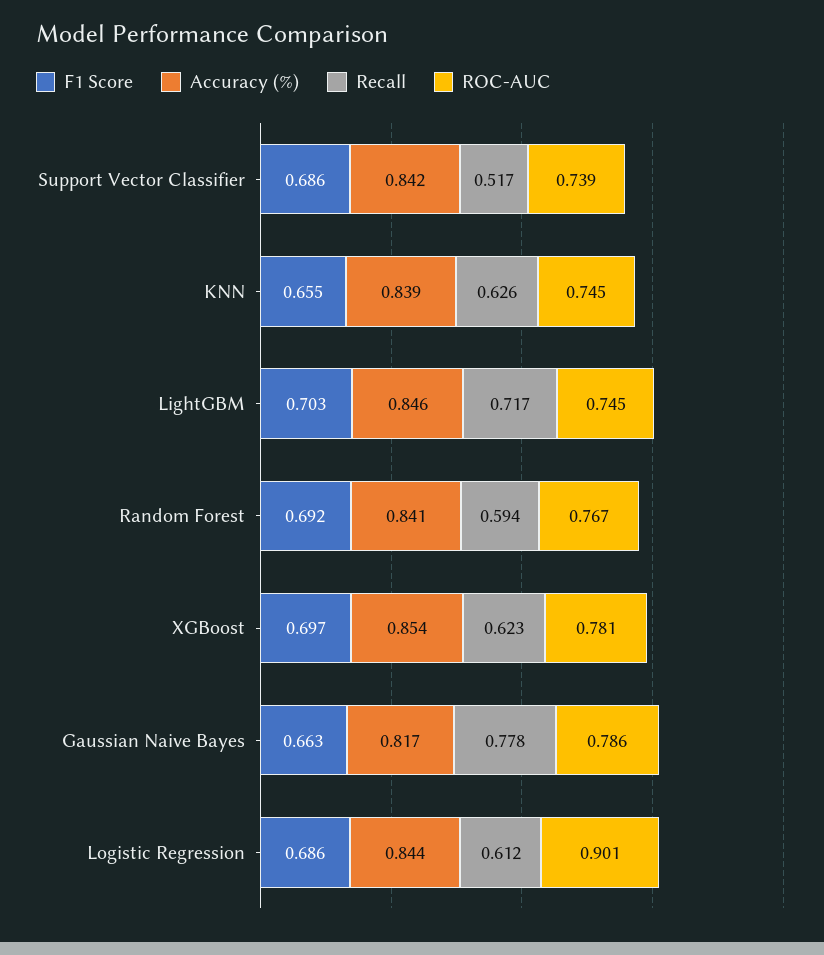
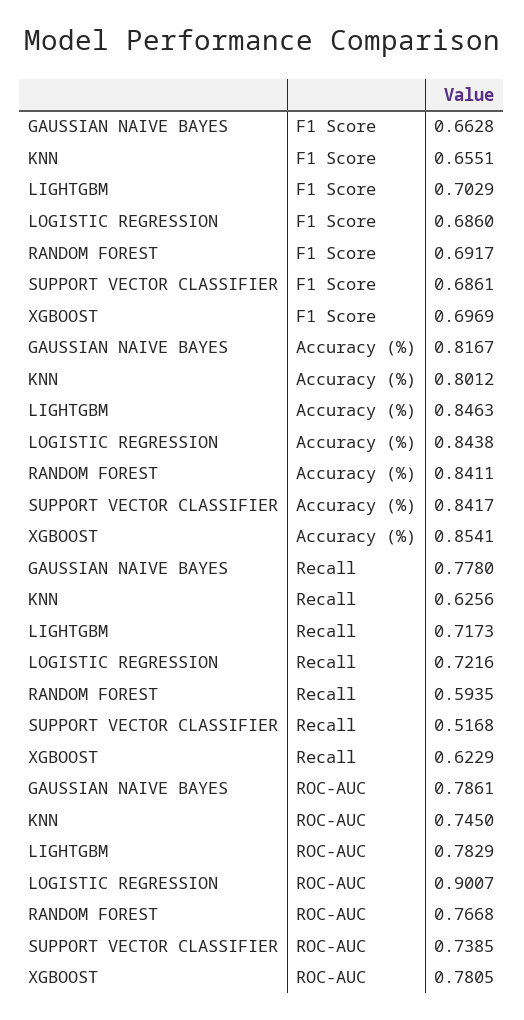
  {
    "F1 Score": {
      "Support Vector Classifier": 0.6861,
      "KNN": 0.6551,
      "LightGBM": 0.7029,
      "Random Forest": 0.6917,
      "XGBoost": 0.6969,
      "Gaussian Naive Bayes": 0.6628,
      "Logistic Regression": 0.686
    },
    "Accuracy (%)": {
      "Support Vector Classifier": 0.8417,
-     "KNN": 0.839,
+     "KNN": 0.8012,
      "LightGBM": 0.8463,
      "Random Forest": 0.8411,
      "XGBoost": 0.8541,
      "Gaussian Naive Bayes": 0.8167,
      "Logistic Regression": 0.8438
    },
    "Recall": {
      "Support Vector Classifier": 0.5168,
      "KNN": 0.6256,
      "LightGBM": 0.7173,
      "Random Forest": 0.5935,
      "XGBoost": 0.6229,
      "Gaussian Naive Bayes": 0.778,
-     "Logistic Regression": 0.612
+     "Logistic Regression": 0.7216
    },
    "ROC-AUC": {
      "Support Vector Classifier": 0.7385,
      "KNN": 0.745,
-     "LightGBM": 0.745,
+     "LightGBM": 0.7829,
      "Random Forest": 0.7668,
      "XGBoost": 0.7805,
      "Gaussian Naive Bayes": 0.7861,
      "Logistic Regression": 0.9007
    }
  }

